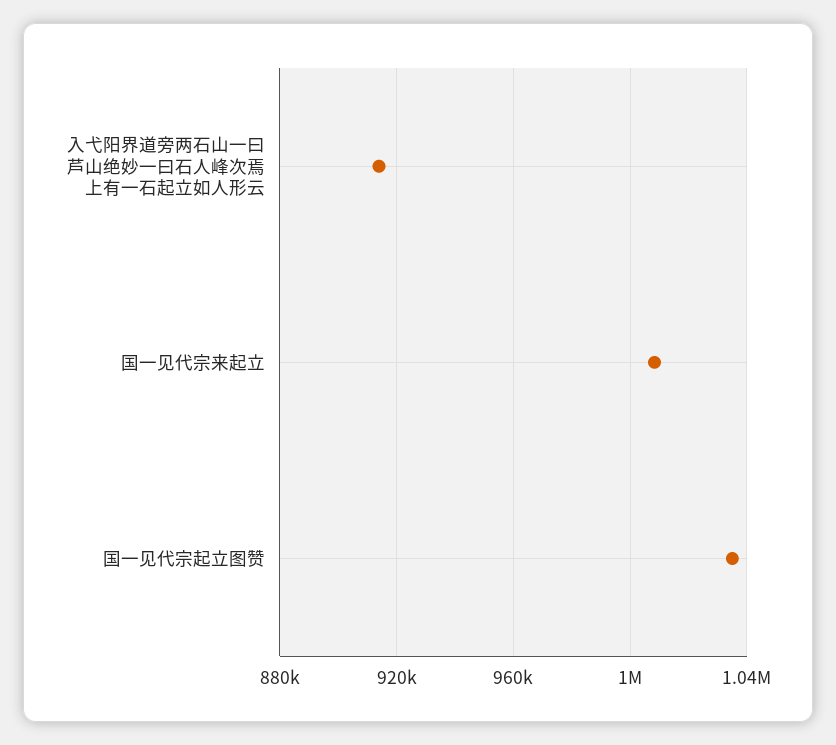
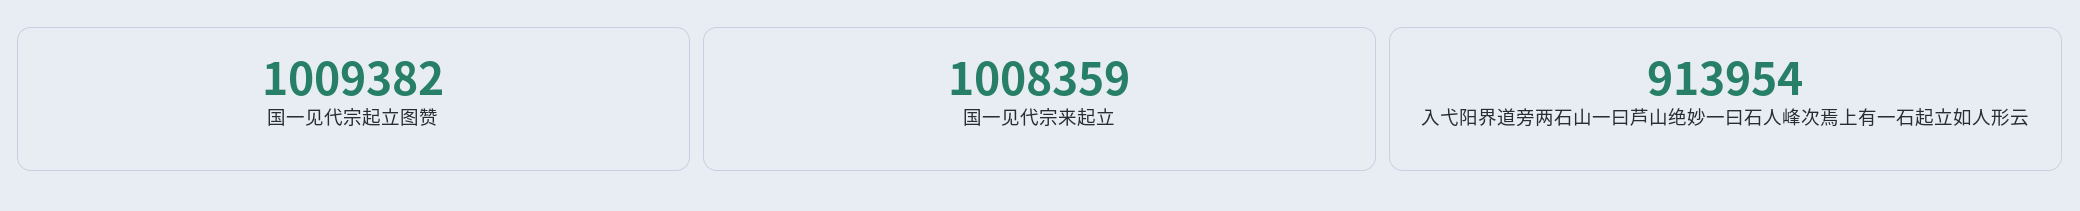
  {
    "入弋阳界道旁两石山一曰芦山绝妙一曰石人峰次焉上有一石起立如人形云": 913954,
    "国一见代宗来起立": 1008359,
-   "国一见代宗起立图赞": 1035000
+   "国一见代宗起立图赞": 1009382
  }

